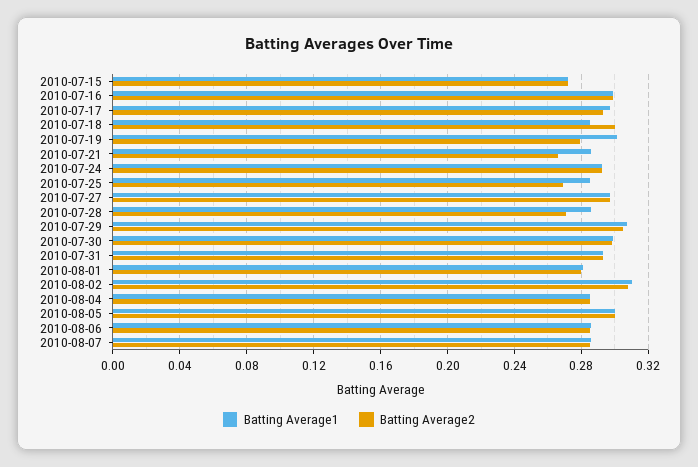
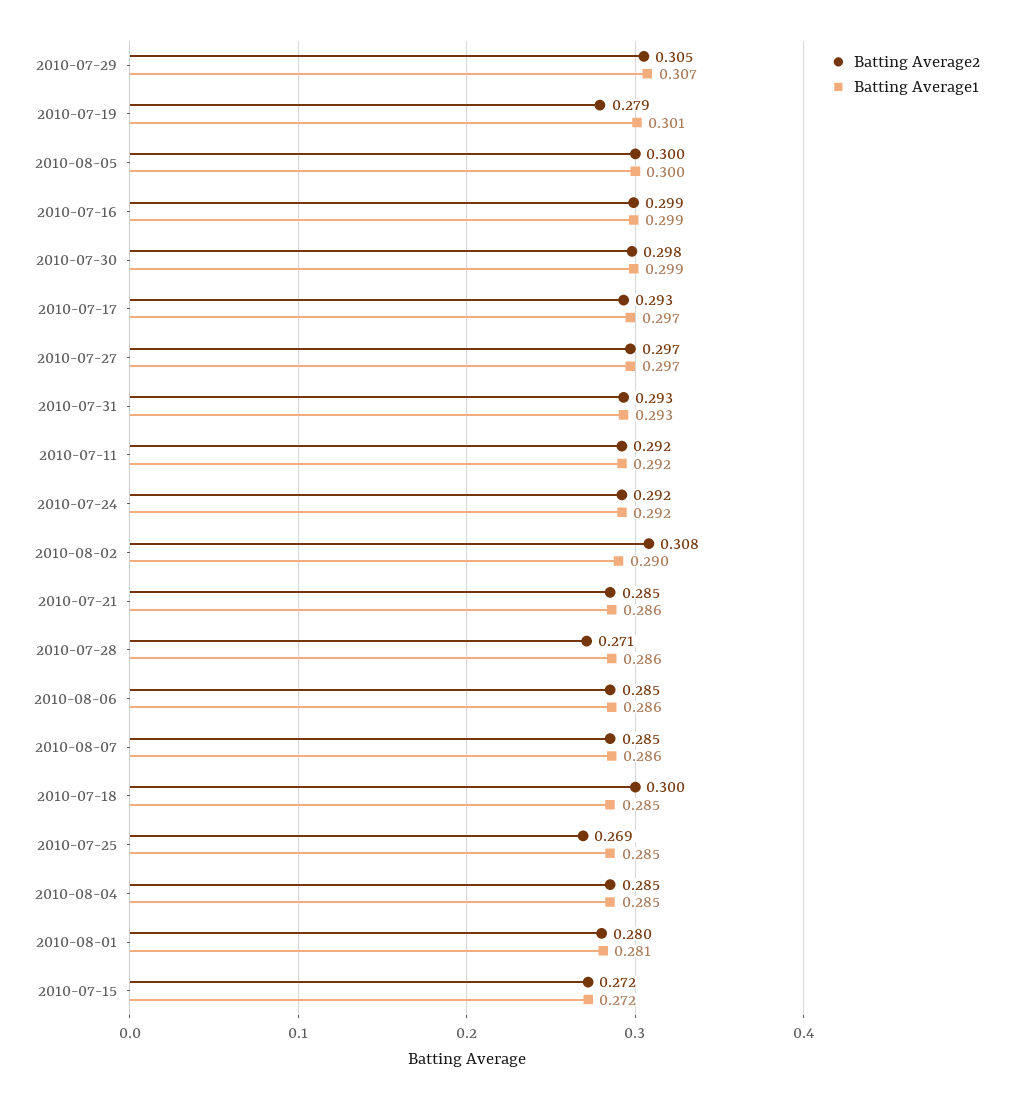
  {
    "Batting Average1": {
      "2010-07-15": 0.272,
      "2010-07-16": 0.299,
      "2010-07-17": 0.297,
      "2010-07-18": 0.285,
      "2010-07-19": 0.301,
      "2010-07-21": 0.286,
      "2010-07-24": 0.292,
      "2010-07-25": 0.285,
      "2010-07-27": 0.297,
      "2010-07-28": 0.286,
      "2010-07-29": 0.307,
      "2010-07-30": 0.299,
      "2010-07-31": 0.293,
      "2010-08-01": 0.281,
-     "2010-08-02": 0.31,
+     "2010-08-02": 0.29,
      "2010-08-04": 0.285,
      "2010-08-05": 0.3,
      "2010-08-06": 0.286,
-     "2010-08-07": 0.286
+     "2010-08-07": 0.286,
+     "2010-07-11": 0.292
    },
    "Batting Average2": {
      "2010-07-15": 0.272,
      "2010-07-16": 0.299,
      "2010-07-17": 0.293,
      "2010-07-18": 0.3,
      "2010-07-19": 0.279,
-     "2010-07-21": 0.265,
+     "2010-07-21": 0.285,
      "2010-07-24": 0.292,
      "2010-07-25": 0.269,
      "2010-07-27": 0.297,
      "2010-07-28": 0.271,
      "2010-07-29": 0.305,
      "2010-07-30": 0.298,
      "2010-07-31": 0.293,
      "2010-08-01": 0.28,
      "2010-08-02": 0.308,
      "2010-08-04": 0.285,
      "2010-08-05": 0.3,
      "2010-08-06": 0.285,
-     "2010-08-07": 0.285
+     "2010-08-07": 0.285,
+     "2010-07-11": 0.292
    }
  }

